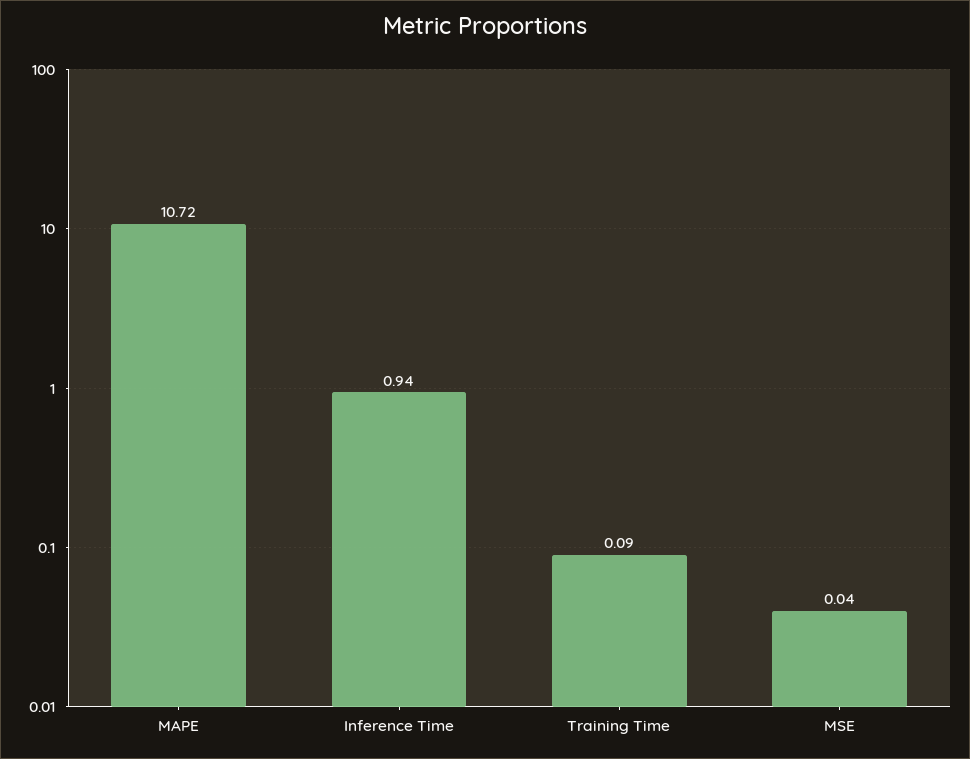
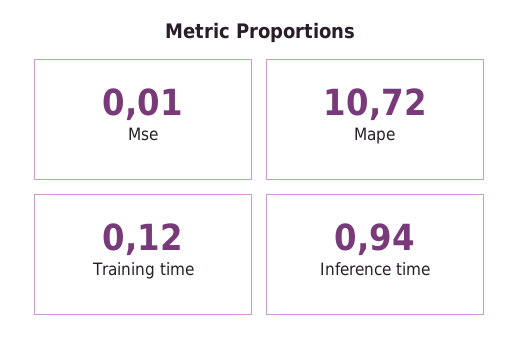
  {
    "MAPE": 10.72,
    "Inference Time": 0.94,
-   "Training Time": 0.09,
+   "Training Time": 0.12,
-   "MSE": 0.04
+   "MSE": 0.01
  }

